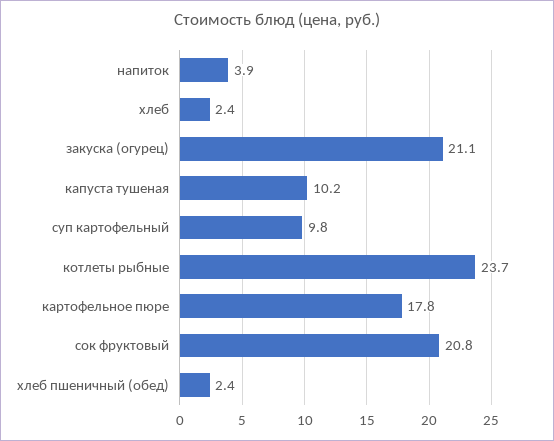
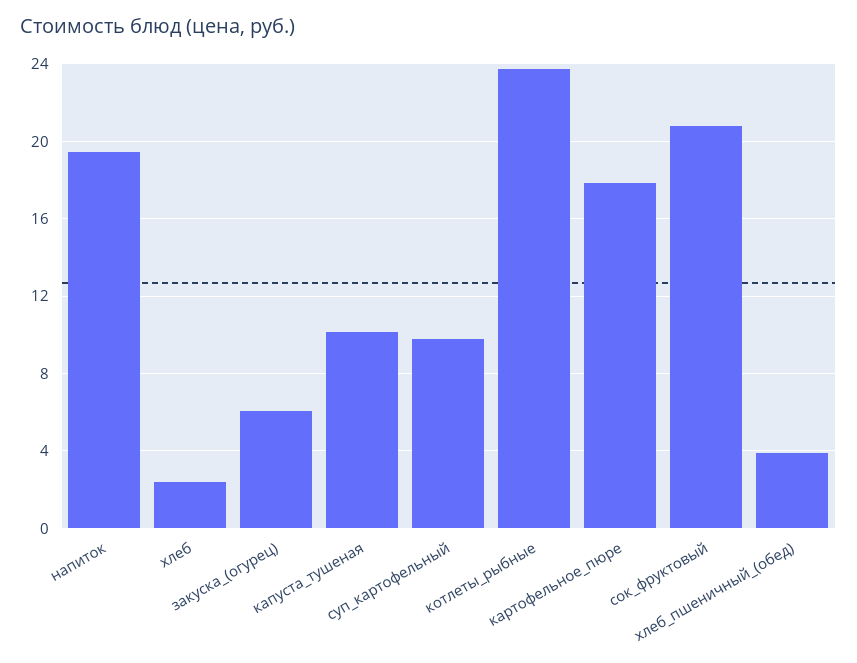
  {
-   "напиток": 3.9,
+   "напиток": 19.5,
    "хлеб": 2.4,
-   "закуска (огурец)": 21.1,
+   "закуска (огурец)": 6,
    "капуста тушеная": 10.2,
    "суп картофельный": 9.8,
    "котлеты рыбные": 23.7,
    "картофельное пюре": 17.8,
    "сок фруктовый": 20.8,
-   "хлеб пшеничный (обед)": 2.4
+   "хлеб пшеничный (обед)": 4
  }

